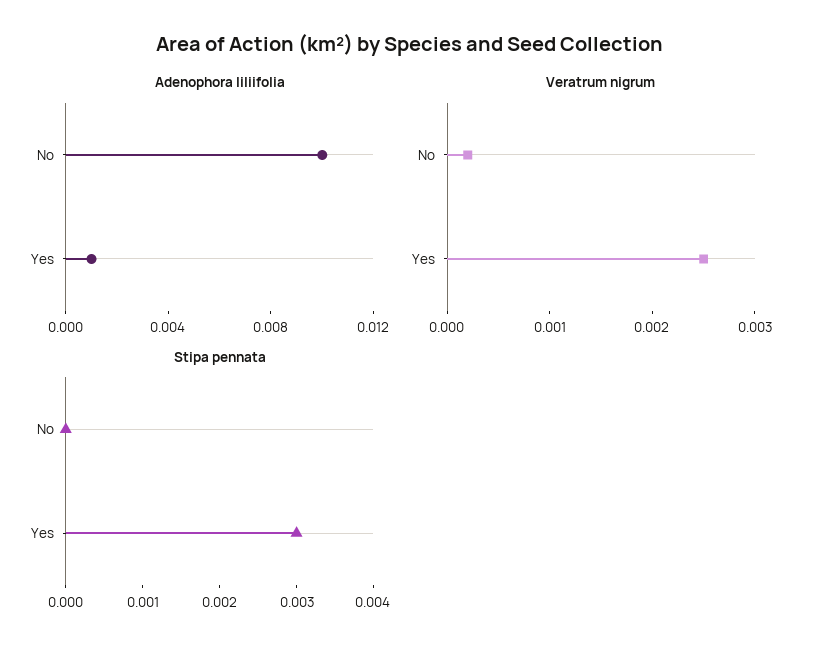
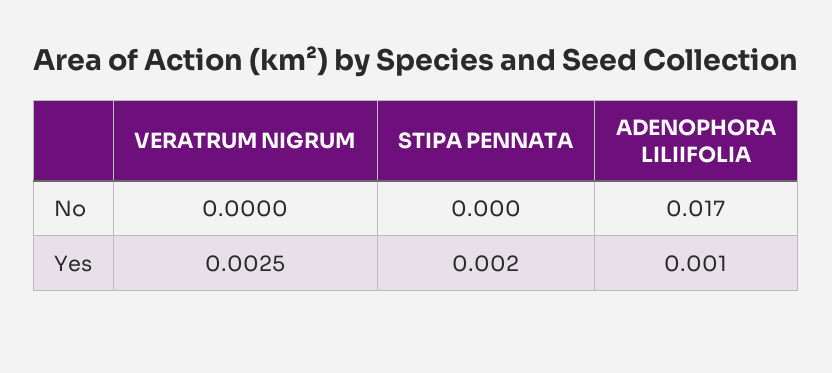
  {
    "Adenophora liliifolia": {
-     "No": 0.01,
+     "No": 0.017,
      "Yes": 0.001
    },
    "Veratrum nigrum": {
-     "No": 0.0002,
+     "No": 0,
      "Yes": 0.0025
    },
    "Stipa pennata": {
      "No": 0,
-     "Yes": 0.003
+     "Yes": 0.002
    }
  }

